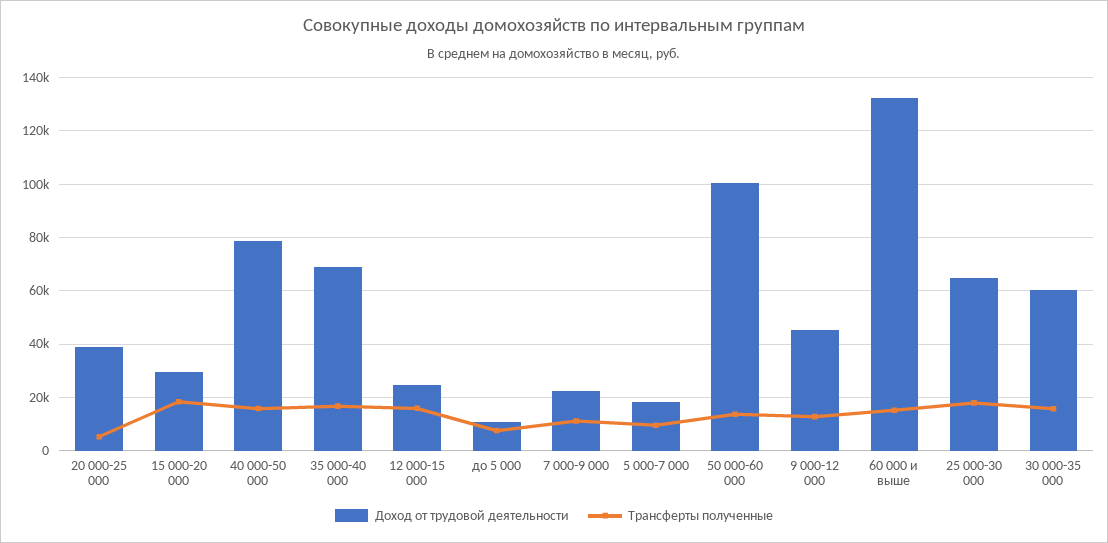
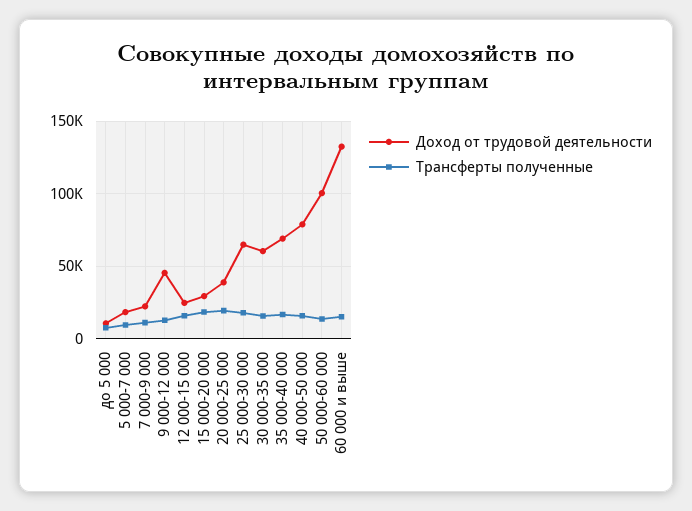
  {
    "Доход от трудовой деятельности": {
      "20 000-25 000": 40000,
      "15 000-20 000": 30000,
      "40 000-50 000": 77500,
      "35 000-40 000": 70000,
      "12 000-15 000": 25000,
      "до 5 000": 10000,
      "7 000-9 000": 22500,
      "5 000-7 000": 17500,
      "50 000-60 000": 100000,
      "9 000-12 000": 45000,
      "60 000 и выше": 132500,
      "25 000-30 000": 65000,
      "30 000-35 000": 60000
    },
    "Трансферты полученные": {
-     "20 000-25 000": 5000,
+     "20 000-25 000": 20000,
      "15 000-20 000": 17500,
      "40 000-50 000": 15000,
      "35 000-40 000": 17500,
      "12 000-15 000": 15000,
      "до 5 000": 7500,
      "7 000-9 000": 10000,
      "5 000-7 000": 10000,
      "50 000-60 000": 12500,
      "9 000-12 000": 12500,
      "60 000 и выше": 15000,
      "25 000-30 000": 17500,
      "30 000-35 000": 15000
    }
  }

